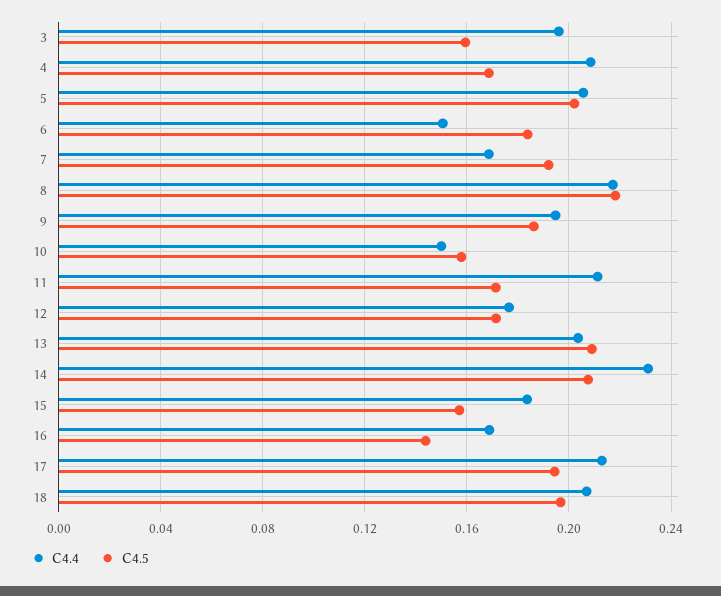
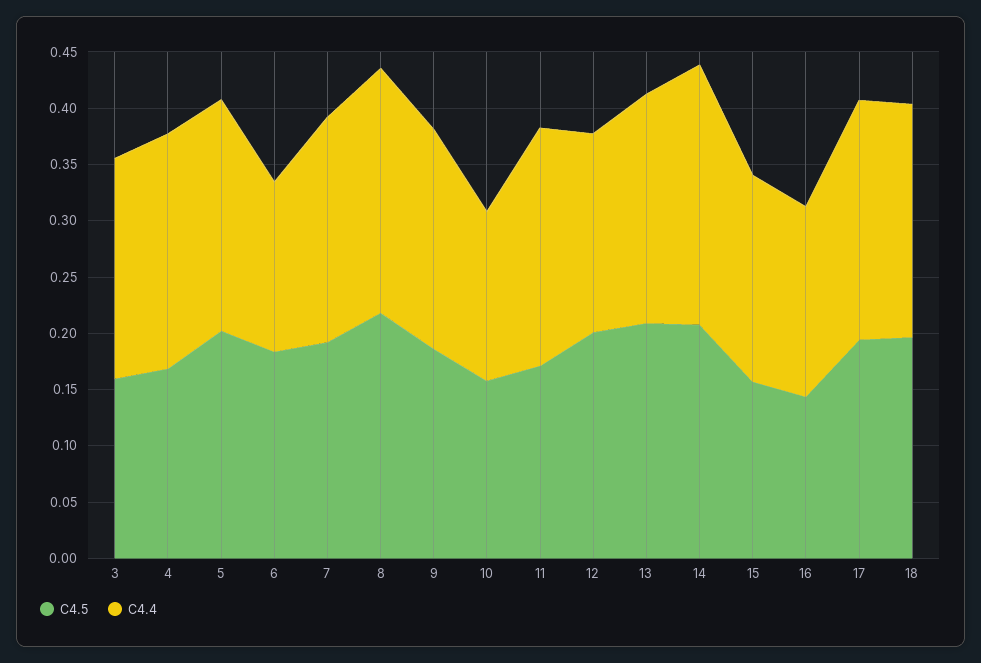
  {
    "C4.4": {
      "3": 0.195,
      "4": 0.21,
      "5": 0.205,
      "6": 0.15,
-     "7": 0.17,
+     "7": 0.2,
      "8": 0.215,
      "9": 0.195,
      "10": 0.15,
      "11": 0.21,
      "12": 0.175,
      "13": 0.205,
      "14": 0.23,
      "15": 0.185,
      "16": 0.17,
      "17": 0.215,
      "18": 0.205
    },
    "C4.5": {
      "3": 0.16,
      "4": 0.17,
      "5": 0.2,
      "6": 0.185,
      "7": 0.19,
      "8": 0.22,
      "9": 0.185,
      "10": 0.16,
      "11": 0.17,
-     "12": 0.17,
+     "12": 0.2,
      "13": 0.21,
      "14": 0.21,
      "15": 0.155,
      "16": 0.145,
      "17": 0.195,
      "18": 0.195
    }
  }

